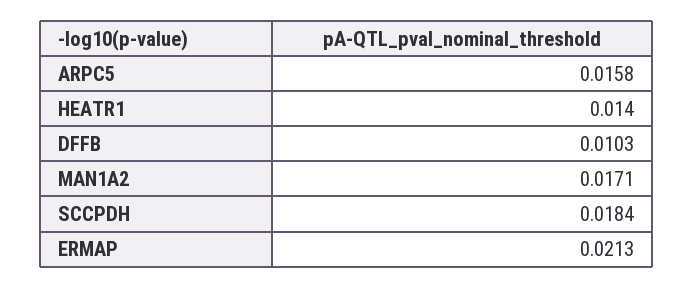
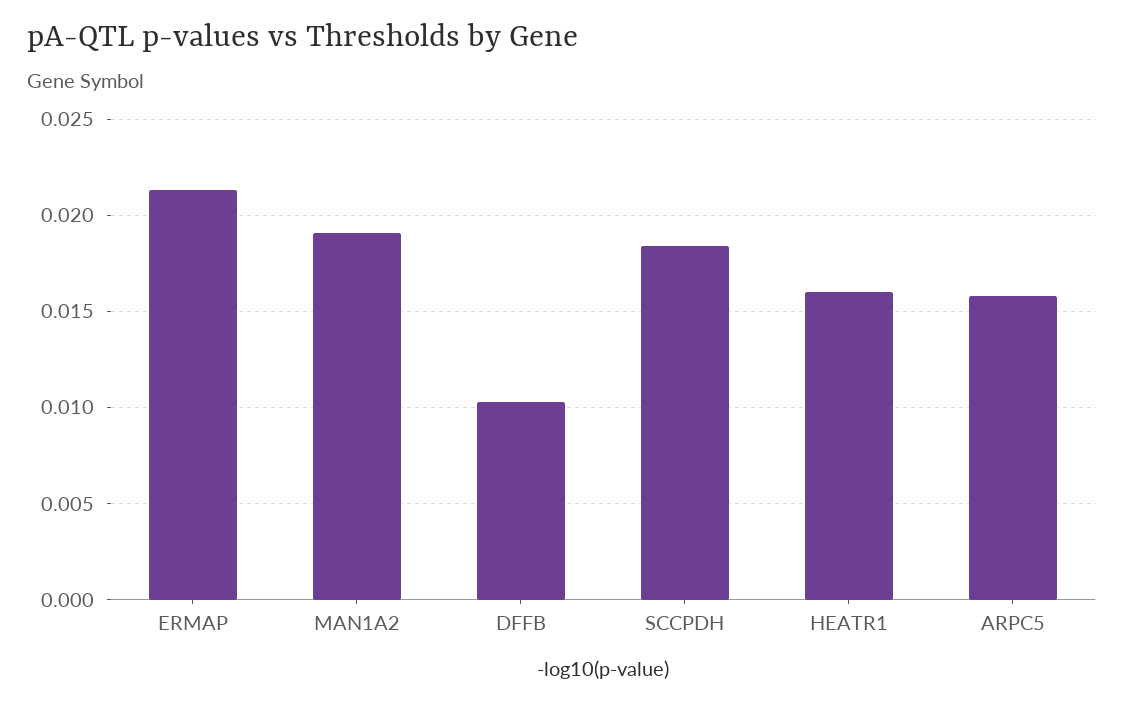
  {
    "ARPC5": 0.0158,
-   "HEATR1": 0.014,
+   "HEATR1": 0.016,
    "DFFB": 0.0103,
-   "MAN1A2": 0.0171,
+   "MAN1A2": 0.019,
    "SCCPDH": 0.0184,
    "ERMAP": 0.0213
  }

